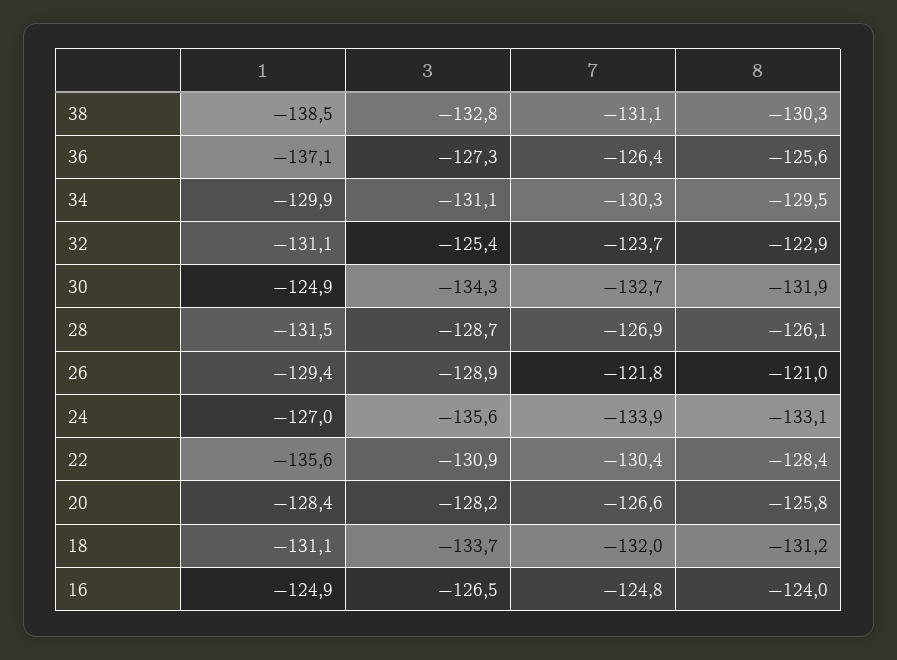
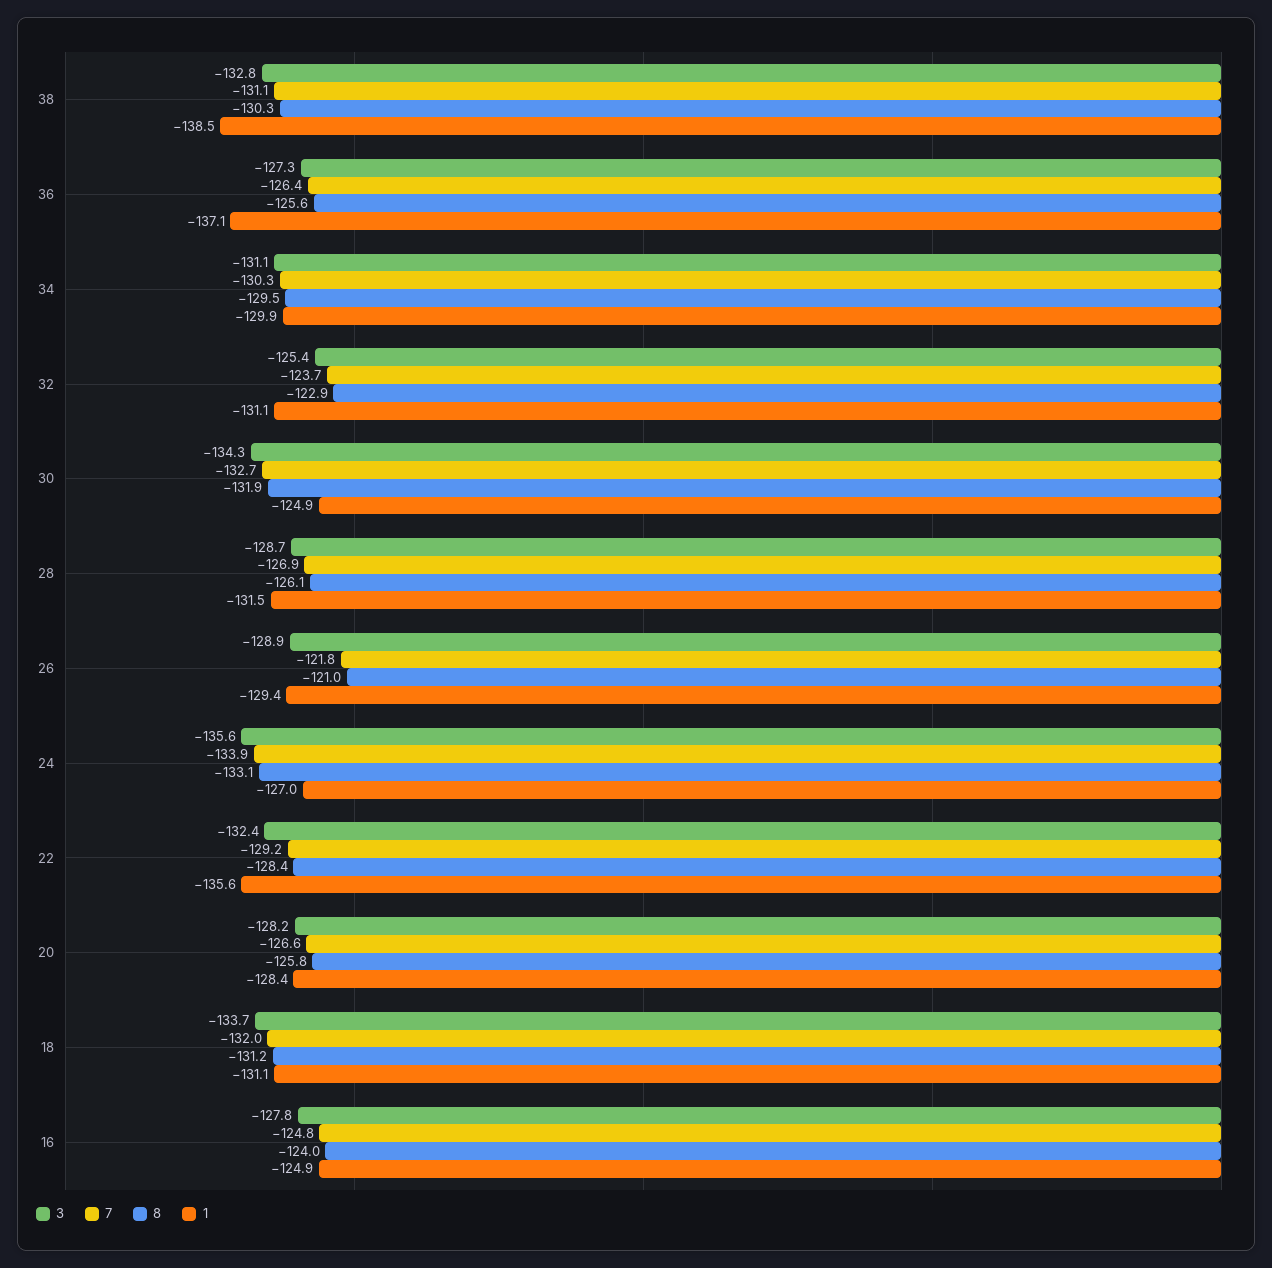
  {
    "1": {
      "38": -138.5,
      "36": -137.1,
      "34": -129.9,
      "32": -131.1,
      "30": -124.9,
      "28": -131.5,
      "26": -129.4,
      "24": -127,
      "22": -135.6,
      "20": -128.4,
      "18": -131.1,
      "16": -124.9
    },
    "3": {
      "38": -132.8,
      "36": -127.3,
      "34": -131.1,
      "32": -125.4,
      "30": -134.3,
      "28": -128.7,
      "26": -128.9,
      "24": -135.6,
-     "22": -130.9,
+     "22": -132.4,
      "20": -128.2,
      "18": -133.7,
-     "16": -126.5
+     "16": -127.8
    },
    "7": {
      "38": -131.1,
      "36": -126.4,
      "34": -130.3,
      "32": -123.7,
      "30": -132.7,
      "28": -126.9,
      "26": -121.8,
      "24": -133.9,
-     "22": -130.4,
+     "22": -129.2,
      "20": -126.6,
      "18": -132,
      "16": -124.8
    },
    "8": {
      "38": -130.3,
      "36": -125.6,
      "34": -129.5,
      "32": -122.9,
      "30": -131.9,
      "28": -126.1,
      "26": -121,
      "24": -133.1,
      "22": -128.4,
      "20": -125.8,
      "18": -131.2,
      "16": -124
    }
  }

